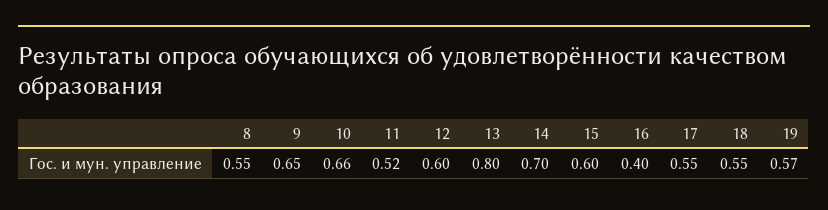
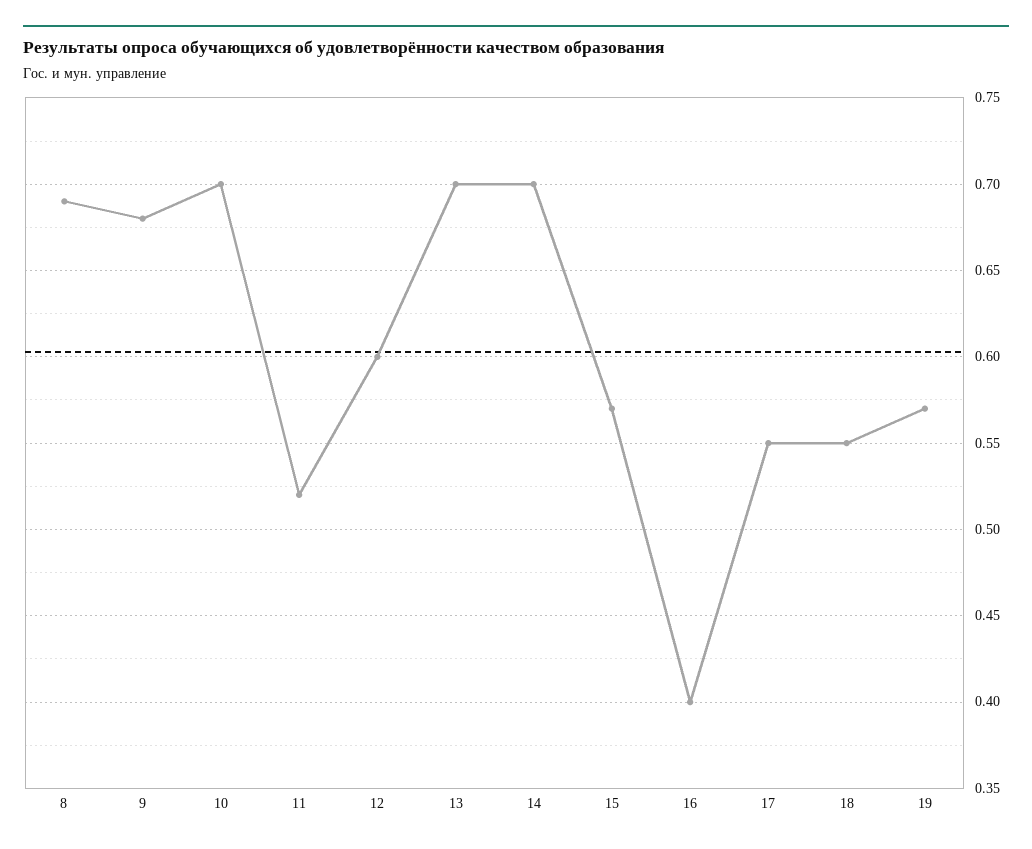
  {
-   "8": 0.55,
+   "8": 0.69,
-   "9": 0.65,
+   "9": 0.68,
-   "10": 0.66,
+   "10": 0.7,
    "11": 0.52,
    "12": 0.6,
-   "13": 0.8,
+   "13": 0.7,
    "14": 0.7,
-   "15": 0.6,
+   "15": 0.57,
    "16": 0.4,
    "17": 0.55,
    "18": 0.55,
    "19": 0.57
  }

